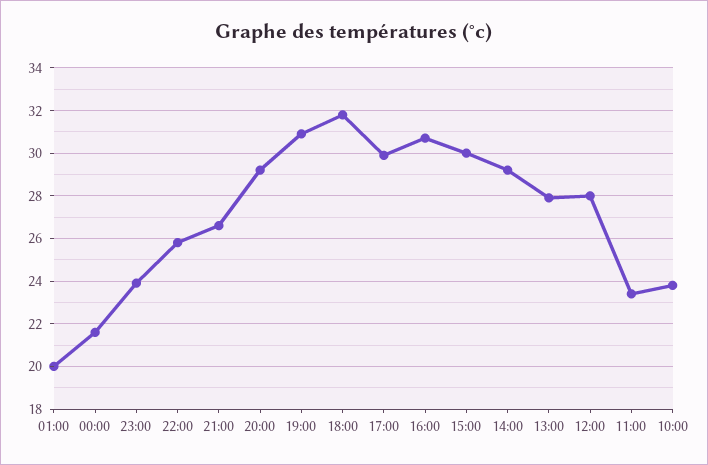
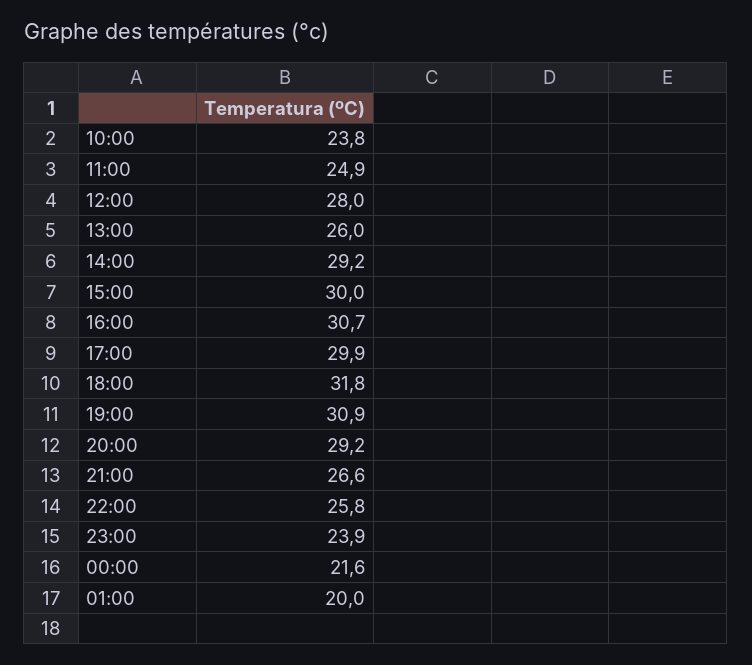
  {
    "01:00": 20,
    "00:00": 21.6,
    "23:00": 23.9,
    "22:00": 25.8,
    "21:00": 26.6,
    "20:00": 29.2,
    "19:00": 30.9,
    "18:00": 31.8,
    "17:00": 29.9,
    "16:00": 30.7,
    "15:00": 30,
    "14:00": 29.2,
-   "13:00": 28,
+   "13:00": 26,
    "12:00": 28,
-   "11:00": 23.5,
+   "11:00": 24.9,
    "10:00": 23.8
  }

